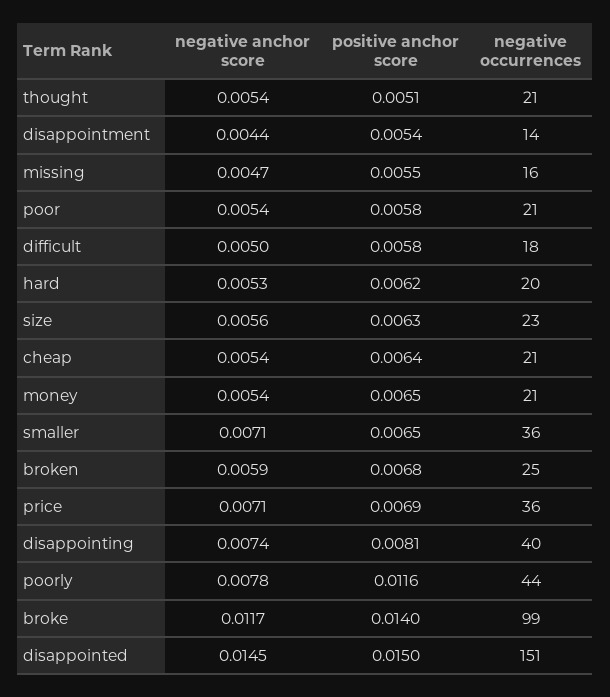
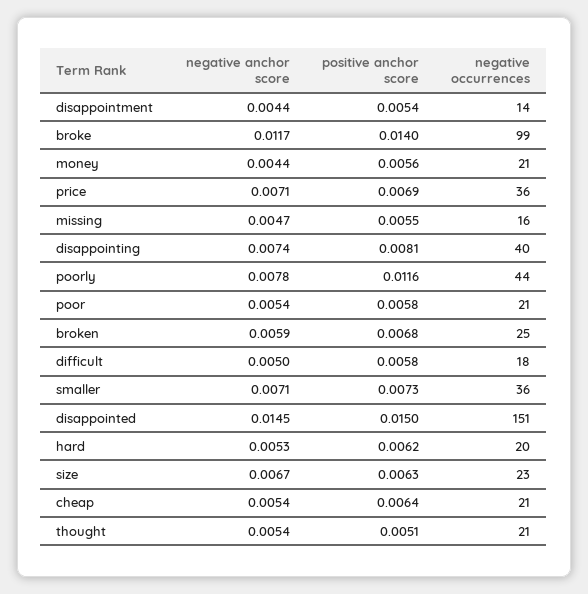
  {
    "negative anchor score": {
      "thought": 0.0054,
      "disappointment": 0.0044,
      "missing": 0.0047,
      "poor": 0.0054,
      "difficult": 0.005,
      "hard": 0.0053,
-     "size": 0.0056,
+     "size": 0.0067,
      "cheap": 0.0054,
-     "money": 0.0054,
+     "money": 0.0044,
      "smaller": 0.0071,
      "broken": 0.0059,
      "price": 0.0071,
      "disappointing": 0.0074,
      "poorly": 0.0078,
      "broke": 0.0117,
      "disappointed": 0.0145
    },
    "positive anchor score": {
      "thought": 0.0051,
      "disappointment": 0.0054,
      "missing": 0.0055,
      "poor": 0.0058,
      "difficult": 0.0058,
      "hard": 0.0062,
      "size": 0.0063,
      "cheap": 0.0064,
-     "money": 0.0065,
+     "money": 0.0056,
-     "smaller": 0.0065,
+     "smaller": 0.0073,
      "broken": 0.0068,
      "price": 0.0069,
      "disappointing": 0.0081,
      "poorly": 0.0116,
      "broke": 0.014,
      "disappointed": 0.015
    },
    "negative occurrences": {
      "thought": 21,
      "disappointment": 14,
      "missing": 16,
      "poor": 21,
      "difficult": 18,
      "hard": 20,
      "size": 23,
      "cheap": 21,
      "money": 21,
      "smaller": 36,
      "broken": 25,
      "price": 36,
      "disappointing": 40,
      "poorly": 44,
      "broke": 99,
      "disappointed": 151
    }
  }

